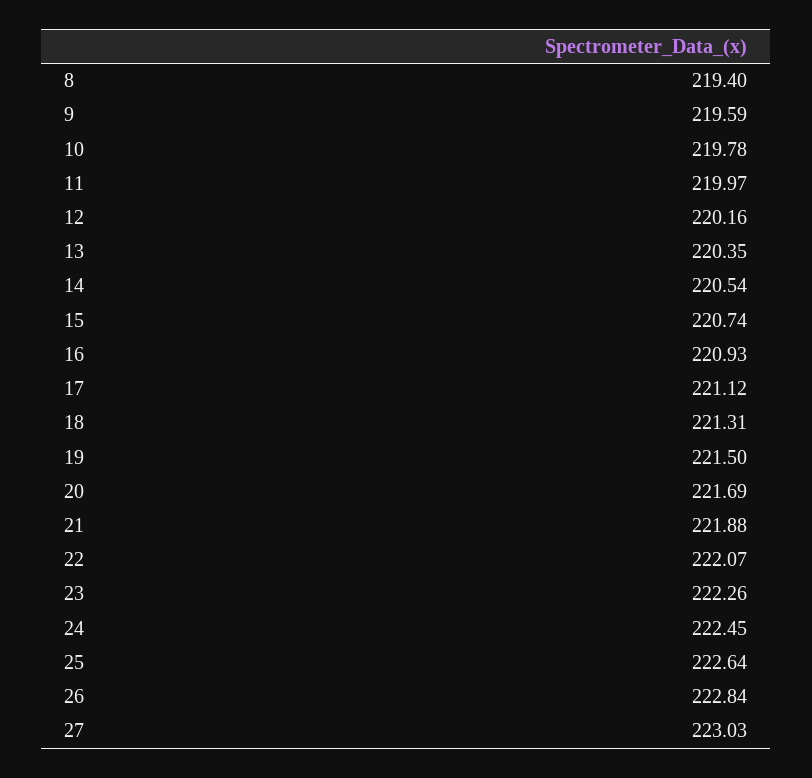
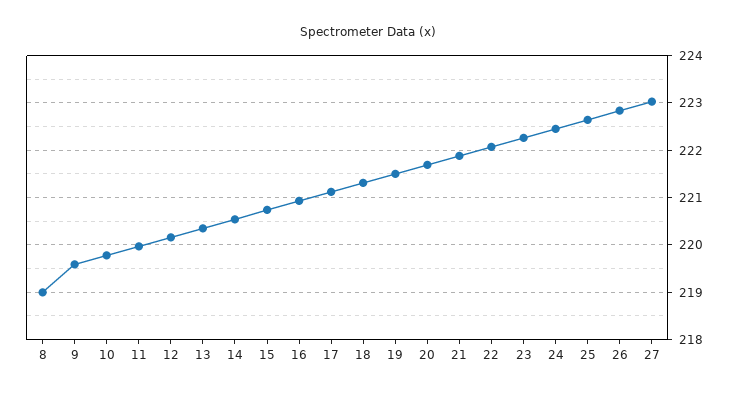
  {
-   "8": 219.4,
+   "8": 219,
    "9": 219.59,
    "10": 219.78,
    "11": 219.97,
    "12": 220.16,
    "13": 220.35,
    "14": 220.54,
    "15": 220.74,
    "16": 220.93,
    "17": 221.12,
    "18": 221.31,
    "19": 221.5,
    "20": 221.69,
    "21": 221.88,
    "22": 222.07,
    "23": 222.26,
    "24": 222.45,
    "25": 222.64,
    "26": 222.84,
    "27": 223.03
  }

